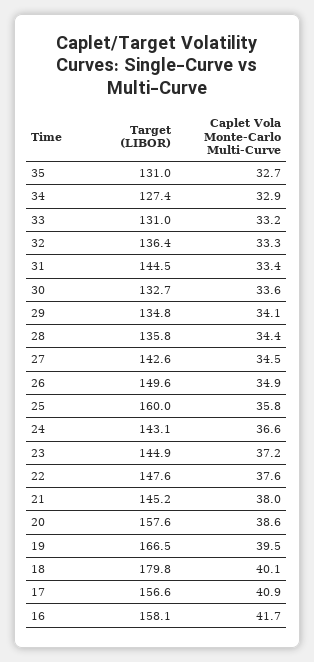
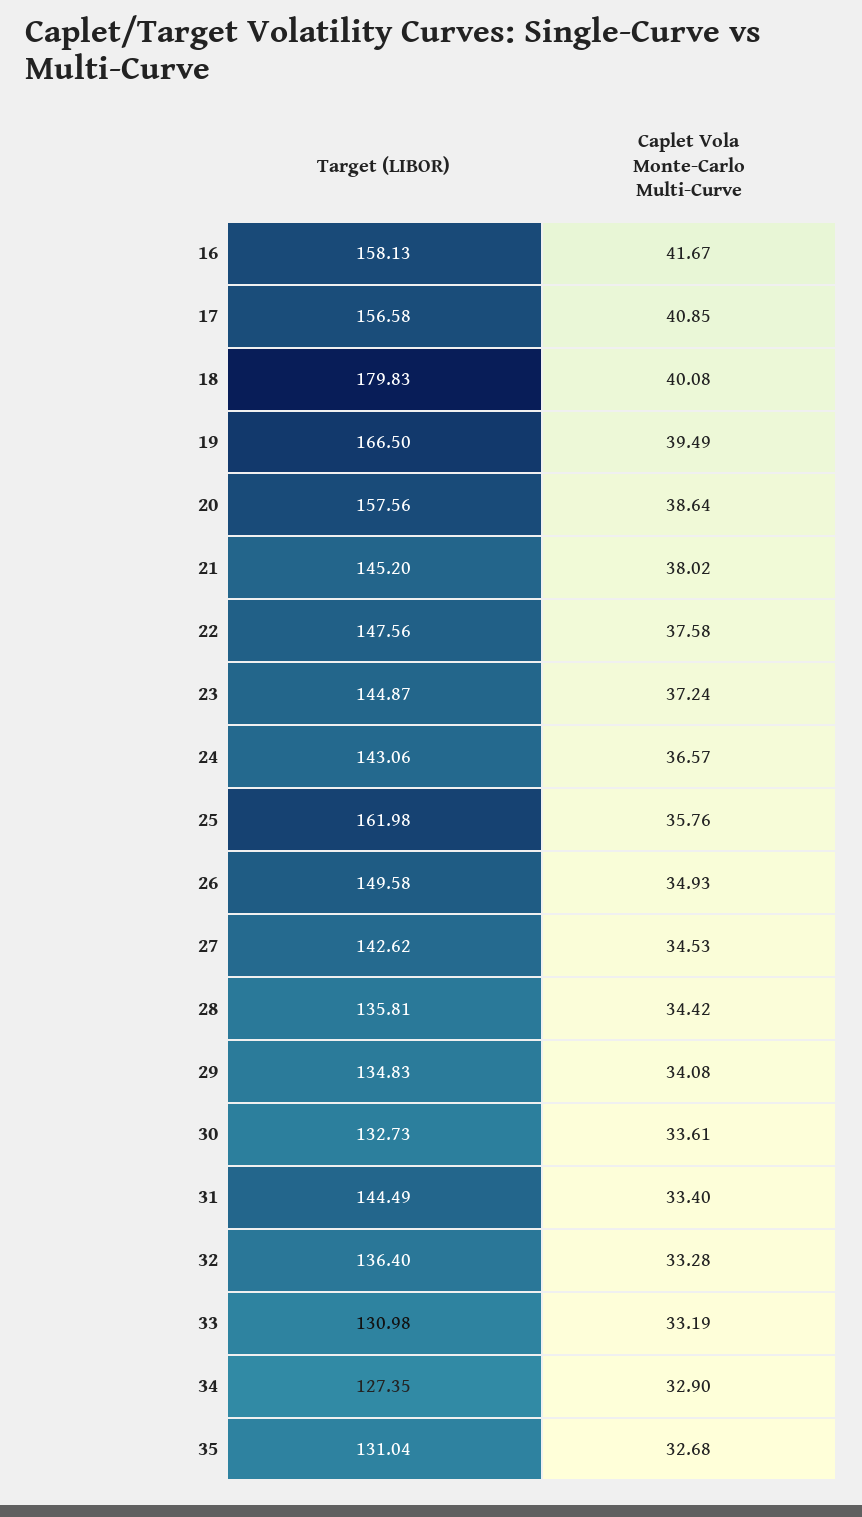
  {
    "Target (LIBOR)": {
      "35": 131.04,
      "34": 127.35,
      "33": 130.98,
      "32": 136.4,
      "31": 144.49,
      "30": 132.73,
      "29": 134.83,
      "28": 135.81,
      "27": 142.62,
      "26": 149.58,
-     "25": 160,
+     "25": 161.98,
      "24": 143.06,
      "23": 144.87,
      "22": 147.56,
      "21": 145.2,
      "20": 157.56,
      "19": 166.5,
      "18": 179.83,
      "17": 156.58,
      "16": 158.13
    },
    "Caplet Vola Monte-Carlo Multi-Curve": {
      "35": 32.68,
      "34": 32.9,
      "33": 33.19,
      "32": 33.28,
      "31": 33.4,
      "30": 33.61,
      "29": 34.08,
      "28": 34.42,
      "27": 34.53,
      "26": 34.93,
      "25": 35.76,
      "24": 36.57,
      "23": 37.24,
      "22": 37.58,
      "21": 38.02,
      "20": 38.64,
      "19": 39.49,
      "18": 40.08,
      "17": 40.85,
      "16": 41.67
    }
  }

